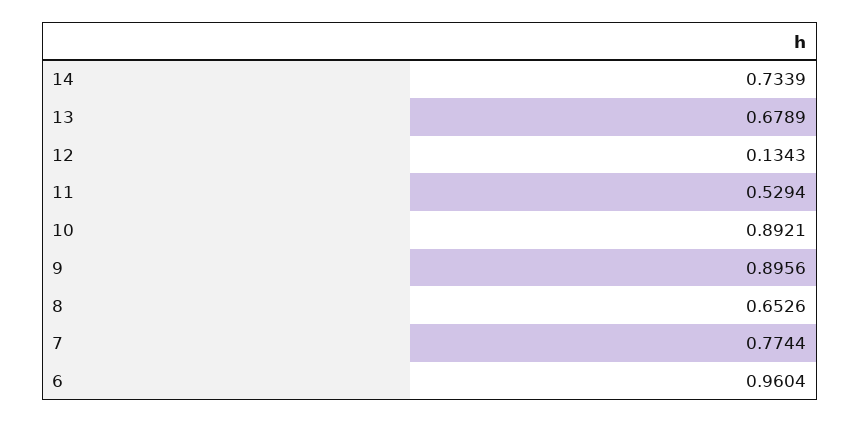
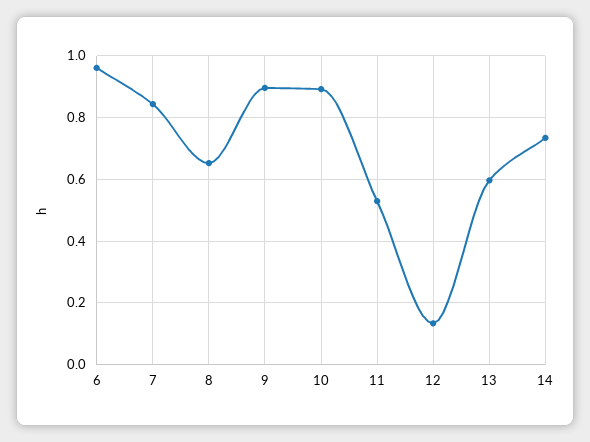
  {
    "14": 0.7339,
-   "13": 0.6789,
+   "13": 0.6,
    "12": 0.1343,
    "11": 0.5294,
    "10": 0.8921,
    "9": 0.8956,
    "8": 0.6526,
-   "7": 0.7744,
+   "7": 0.84,
    "6": 0.9604
  }

